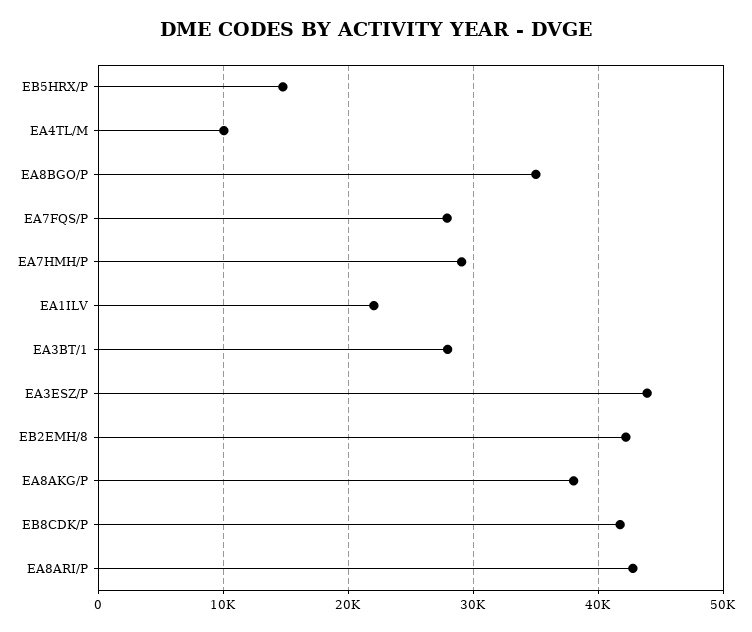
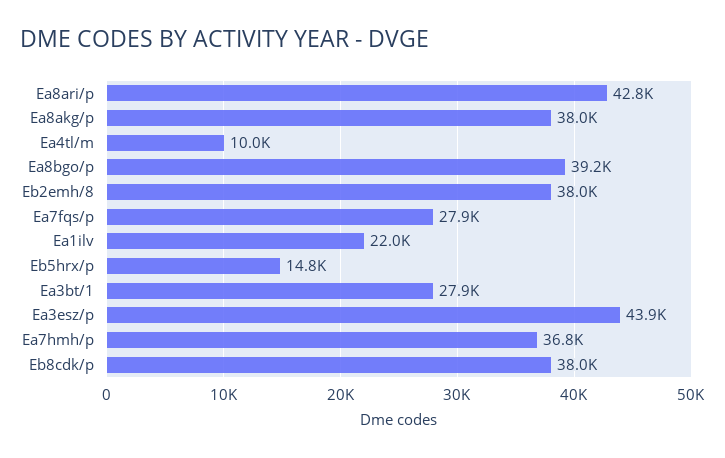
  {
    "EB5HRX/P": 14800,
    "EA4TL/M": 10000,
-   "EA8BGO/P": 35000,
+   "EA8BGO/P": 39200,
    "EA7FQS/P": 27900,
-   "EA7HMH/P": 29000,
+   "EA7HMH/P": 36800,
    "EA1ILV": 22000,
    "EA3BT/1": 27900,
    "EA3ESZ/P": 43900,
-   "EB2EMH/8": 42000,
+   "EB2EMH/8": 38000,
    "EA8AKG/P": 38000,
-   "EB8CDK/P": 42000,
+   "EB8CDK/P": 38000,
    "EA8ARI/P": 42800
  }

